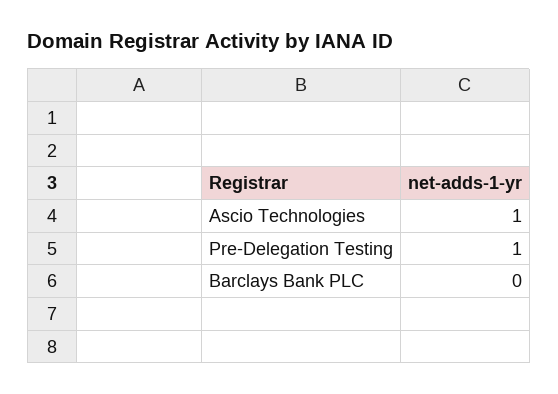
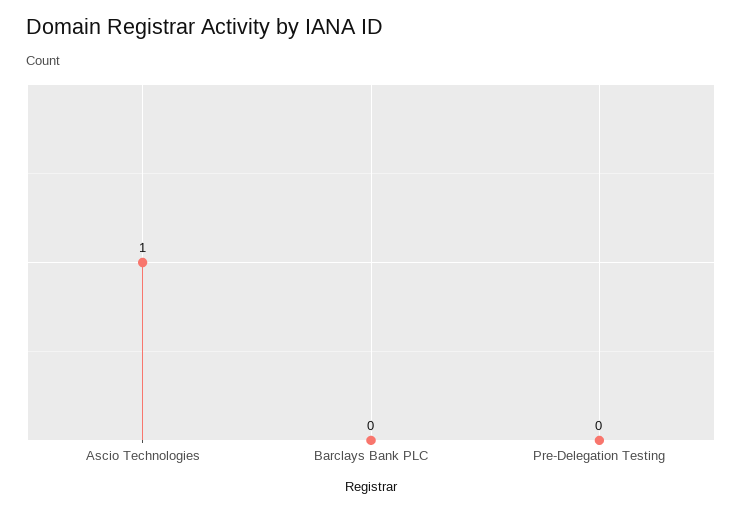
  {
    "Ascio Technologies": 1,
-   "Pre-Delegation Testing": 1,
+   "Pre-Delegation Testing": 0,
    "Barclays Bank PLC": 0
  }

